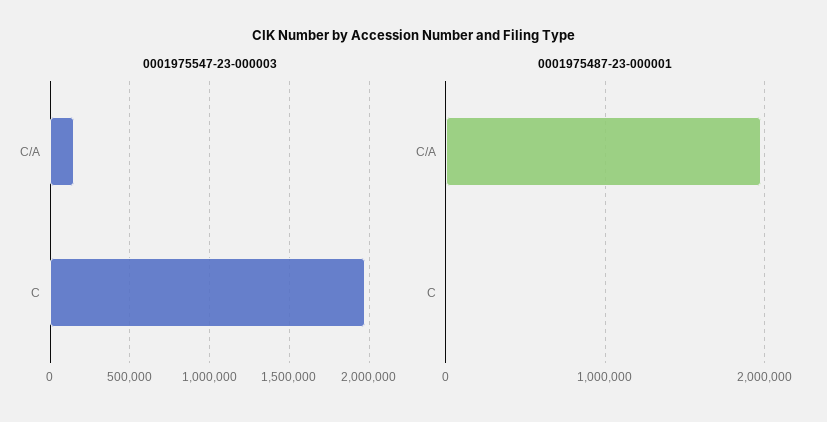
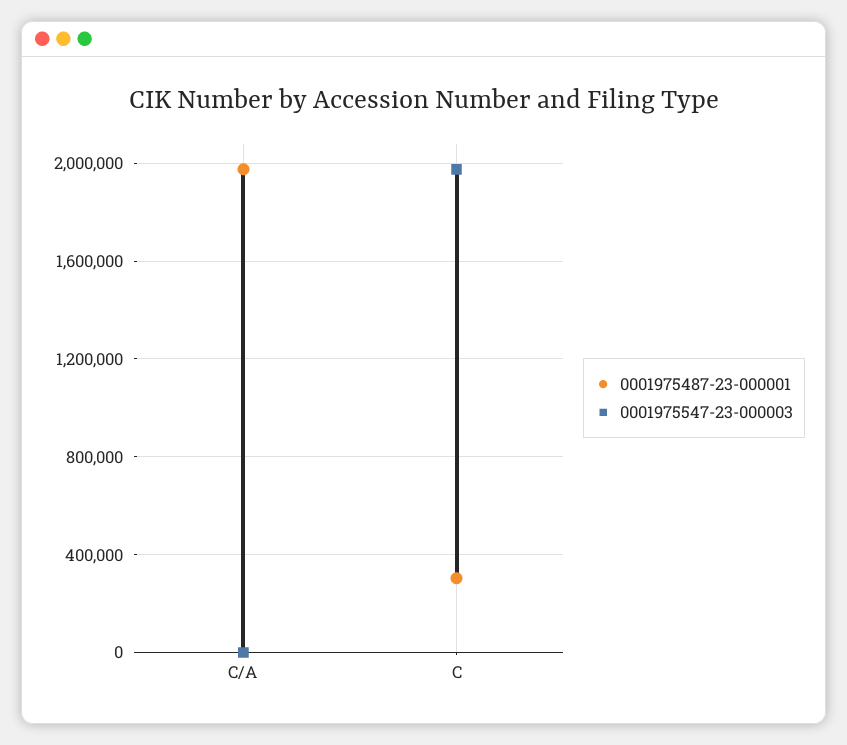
  {
    "0001975547-23-000003": {
-     "C/A": 150000,
+     "C/A": 0,
      "C": 2000000
    },
    "0001975487-23-000001": {
      "C/A": 2000000,
-     "C": 0
+     "C": 300000
    }
  }

